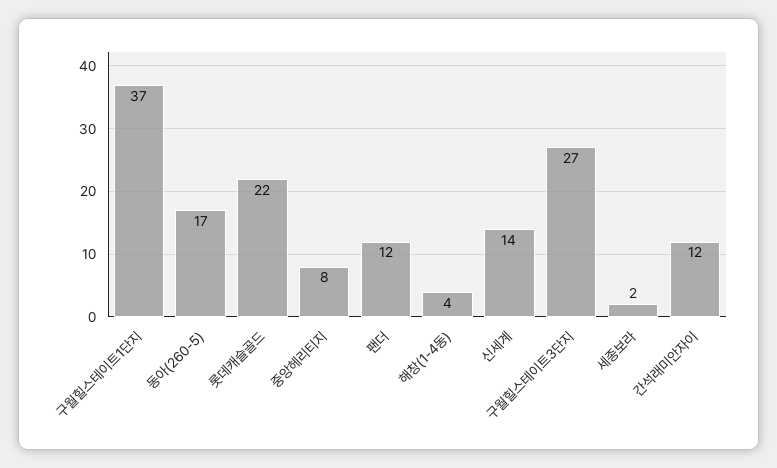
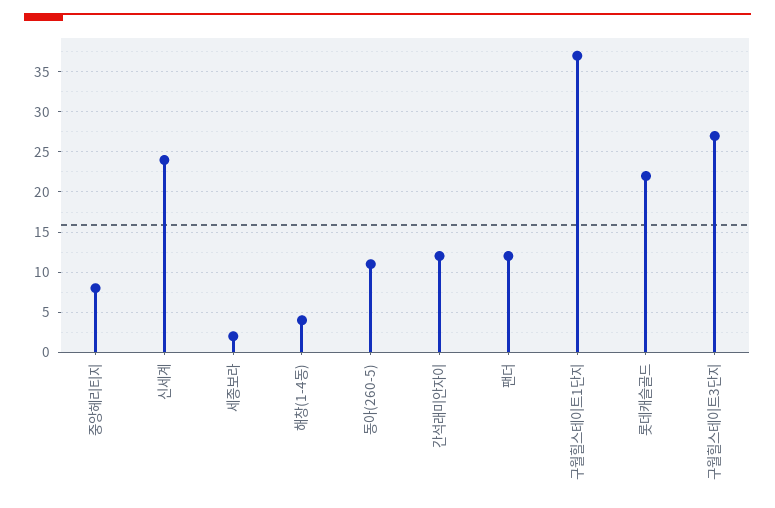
  {
    "구월힐스테이트1단지": 37,
-   "동아(260-5)": 17,
+   "동아(260-5)": 11,
    "롯데캐슬골드": 22,
    "중앙헤리티지": 8,
    "팬더": 12,
    "해창(1-4동)": 4,
-   "신세계": 14,
+   "신세계": 24,
    "구월힐스테이트3단지": 27,
    "세종보라": 2,
    "간석래미안자이": 12
  }

